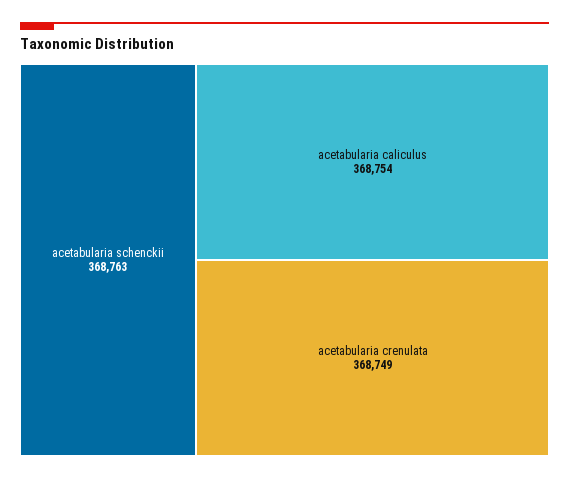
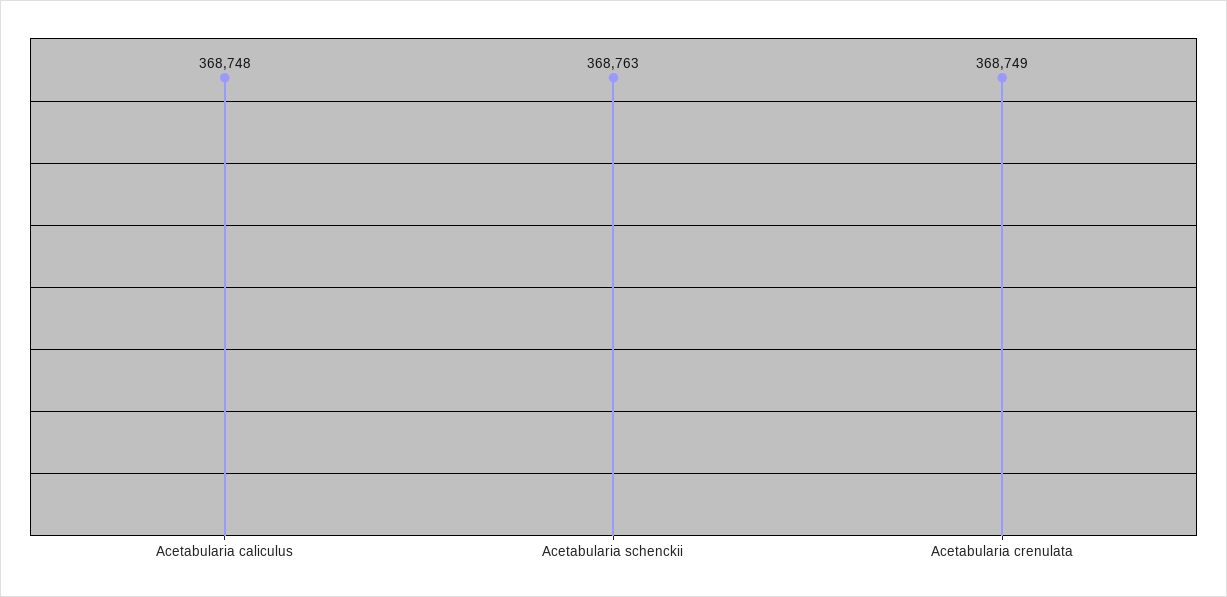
  {
    "acetabularia schenckii": 368763,
-   "acetabularia caliculus": 368754,
+   "acetabularia caliculus": 368748,
    "acetabularia crenulata": 368749
  }

